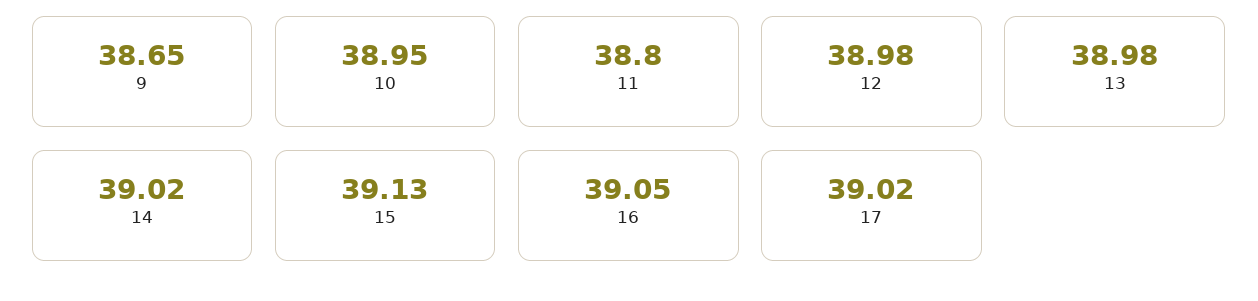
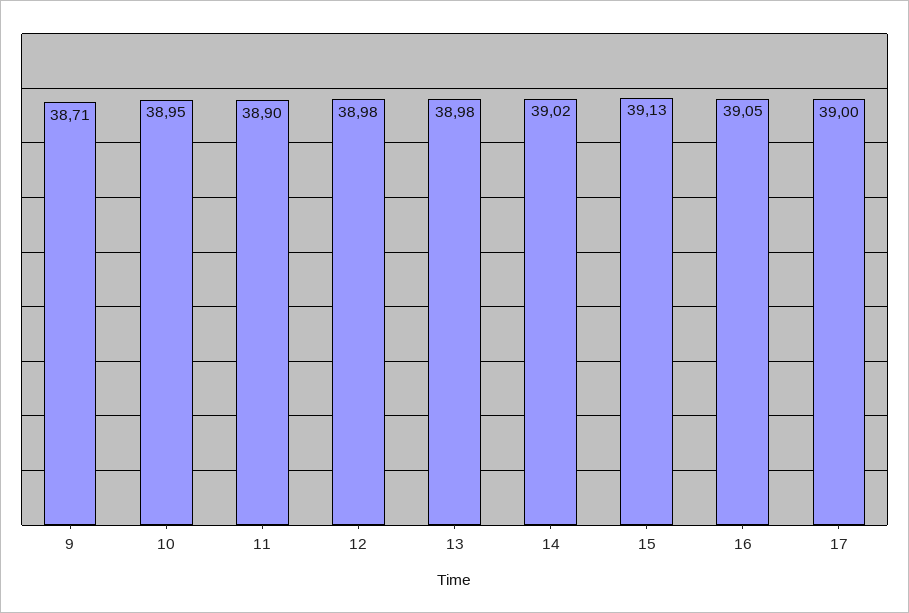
  {
-   "9": 38.65,
+   "9": 38.71,
    "10": 38.95,
-   "11": 38.8,
+   "11": 38.9,
    "12": 38.98,
    "13": 38.98,
    "14": 39.02,
    "15": 39.13,
    "16": 39.05,
-   "17": 39.02
+   "17": 39
  }

